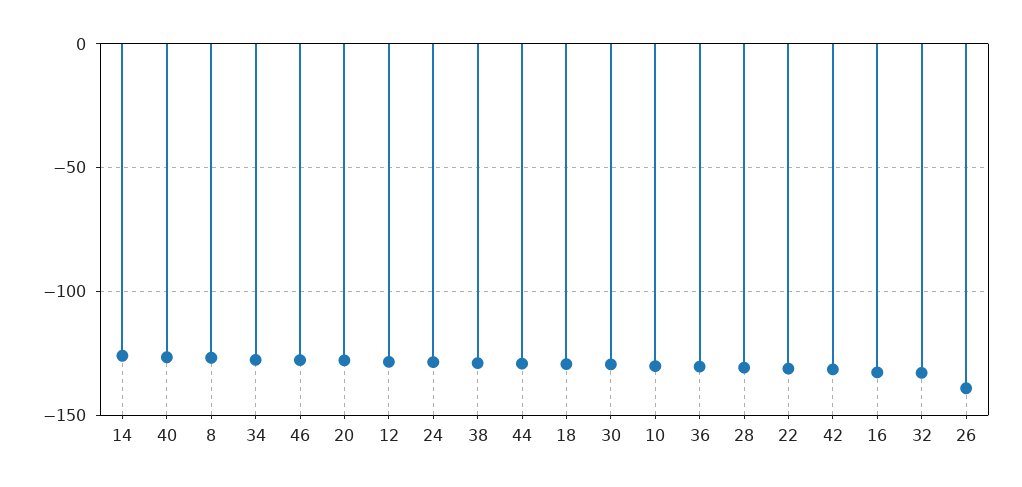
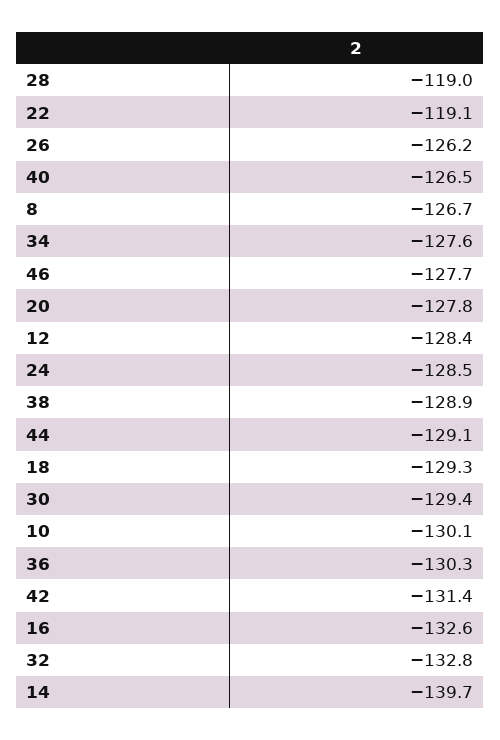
  {
-   "14": -125,
+   "14": -139.7,
    "40": -126.5,
    "8": -126.7,
    "34": -127.6,
    "46": -127.7,
    "20": -127.8,
    "12": -128.4,
    "24": -128.5,
    "38": -128.9,
    "44": -129.1,
    "18": -129.3,
    "30": -129.4,
    "10": -130.1,
    "36": -130.3,
-   "28": -130,
+   "28": -119,
-   "22": -130,
+   "22": -119.1,
    "42": -131.4,
    "16": -132.6,
    "32": -132.8,
-   "26": -140
+   "26": -126.2
  }

